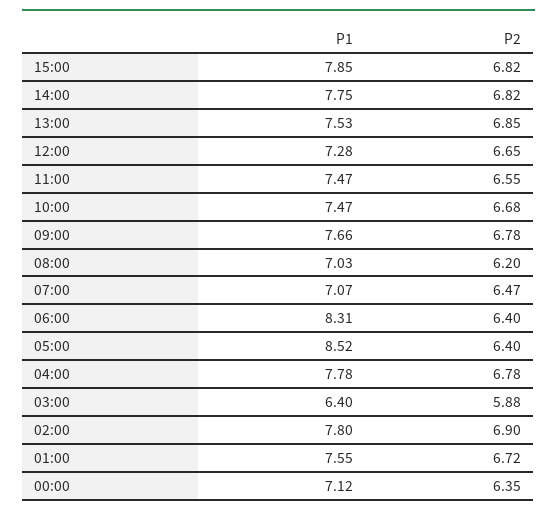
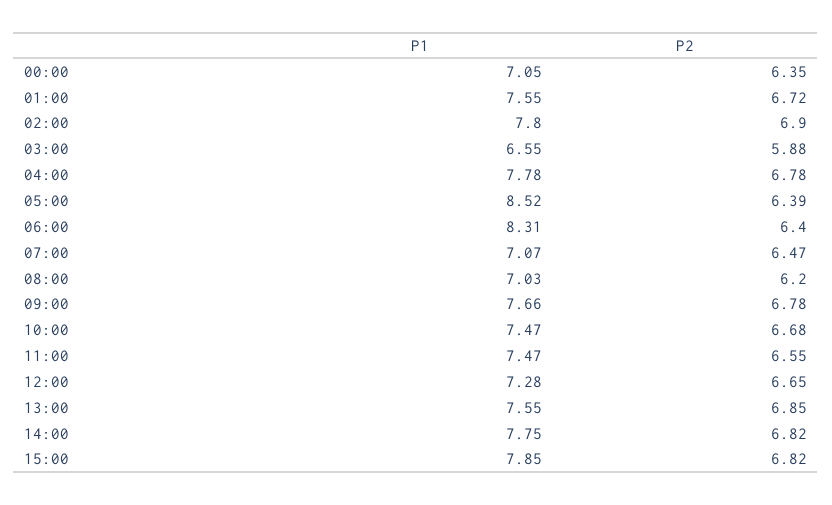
  {
    "P1": {
      "15:00": 7.85,
      "14:00": 7.75,
-     "13:00": 7.53,
+     "13:00": 7.55,
      "12:00": 7.28,
      "11:00": 7.47,
      "10:00": 7.47,
      "09:00": 7.66,
      "08:00": 7.03,
      "07:00": 7.07,
      "06:00": 8.31,
      "05:00": 8.52,
      "04:00": 7.78,
-     "03:00": 6.4,
+     "03:00": 6.55,
      "02:00": 7.8,
      "01:00": 7.55,
-     "00:00": 7.12
+     "00:00": 7.05
    },
    "P2": {
      "15:00": 6.82,
      "14:00": 6.82,
      "13:00": 6.85,
      "12:00": 6.65,
      "11:00": 6.55,
      "10:00": 6.68,
      "09:00": 6.78,
      "08:00": 6.2,
      "07:00": 6.47,
      "06:00": 6.4,
-     "05:00": 6.4,
+     "05:00": 6.39,
      "04:00": 6.78,
      "03:00": 5.88,
      "02:00": 6.9,
      "01:00": 6.72,
      "00:00": 6.35
    }
  }

